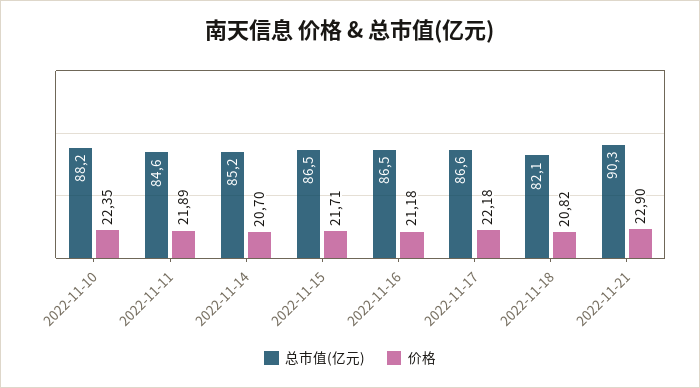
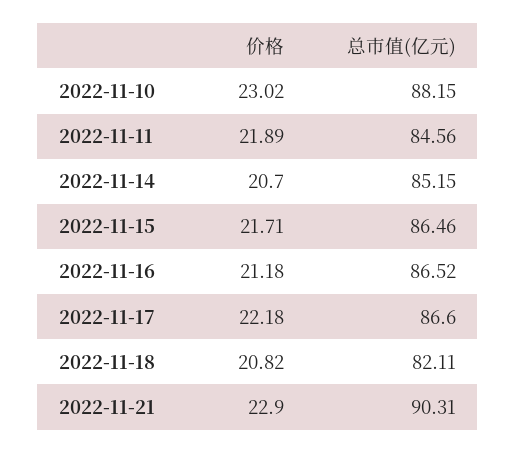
  {
    "总市值(亿元)": {
      "2022-11-10": 88.15,
      "2022-11-11": 84.56,
      "2022-11-14": 85.15,
      "2022-11-15": 86.46,
      "2022-11-16": 86.52,
      "2022-11-17": 86.6,
      "2022-11-18": 82.11,
      "2022-11-21": 90.31
    },
    "价格": {
-     "2022-11-10": 22.35,
+     "2022-11-10": 23.02,
      "2022-11-11": 21.89,
      "2022-11-14": 20.7,
      "2022-11-15": 21.71,
      "2022-11-16": 21.18,
      "2022-11-17": 22.18,
      "2022-11-18": 20.82,
      "2022-11-21": 22.9
    }
  }

